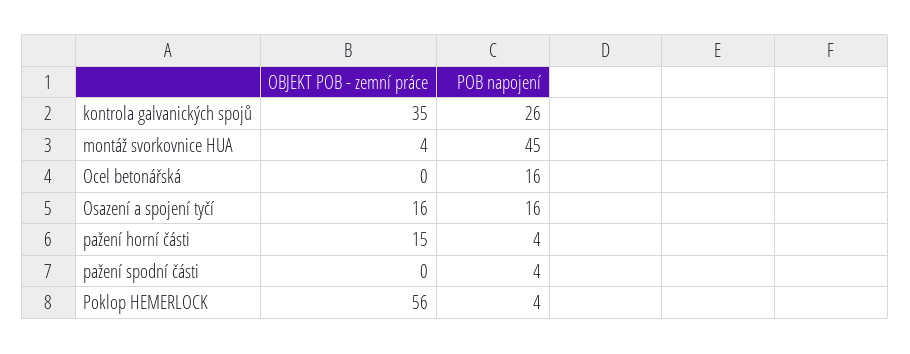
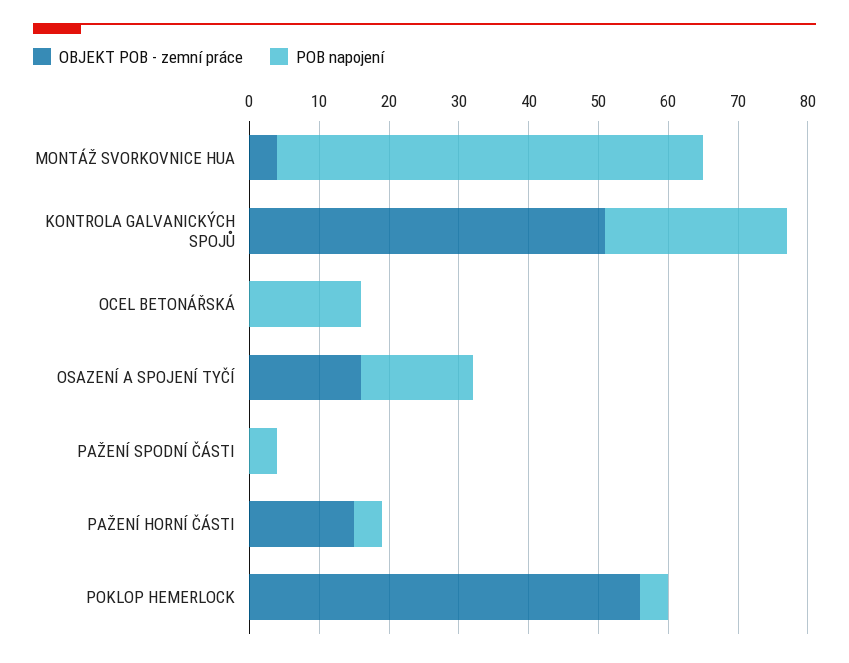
  {
    "OBJEKT POB - zemní práce": {
-     "kontrola galvanických spojů": 35,
+     "kontrola galvanických spojů": 50,
      "montáž svorkovnice HUA": 4,
      "Ocel betonářská": 0,
      "Osazení a spojení tyčí": 16,
      "pažení horní části": 15,
      "pažení spodní části": 0,
      "Poklop HEMERLOCK": 56
    },
    "POB napojení": {
      "kontrola galvanických spojů": 26,
-     "montáž svorkovnice HUA": 45,
+     "montáž svorkovnice HUA": 60,
      "Ocel betonářská": 16,
      "Osazení a spojení tyčí": 16,
      "pažení horní části": 4,
      "pažení spodní části": 4,
      "Poklop HEMERLOCK": 4
    }
  }

